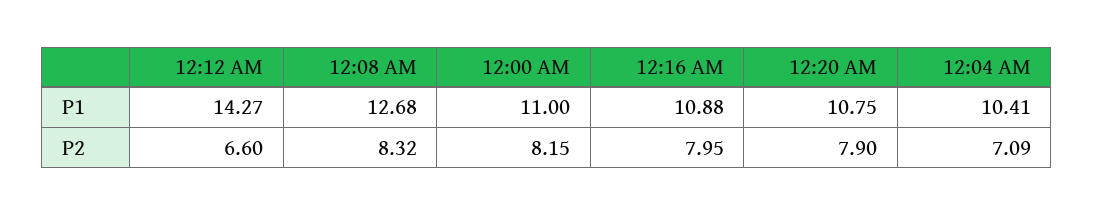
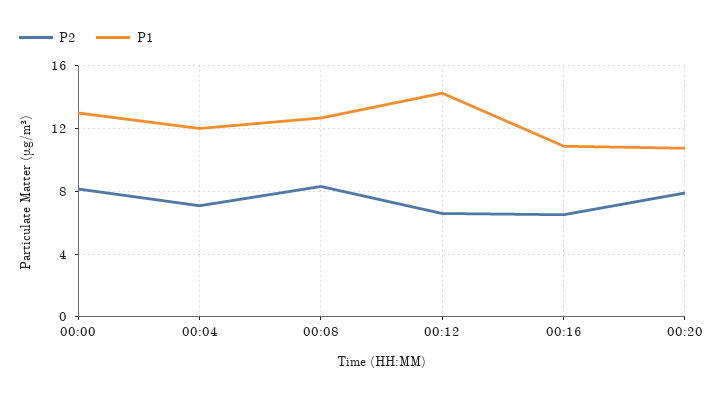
  {
    "P1": {
      "12:12 AM": 14.27,
      "12:08 AM": 12.68,
-     "12:00 AM": 11,
+     "12:00 AM": 13,
      "12:16 AM": 10.88,
      "12:20 AM": 10.75,
-     "12:04 AM": 10.41
+     "12:04 AM": 12
    },
    "P2": {
      "12:12 AM": 6.6,
      "12:08 AM": 8.32,
      "12:00 AM": 8.15,
-     "12:16 AM": 7.95,
+     "12:16 AM": 6.5,
      "12:20 AM": 7.9,
      "12:04 AM": 7.09
    }
  }

